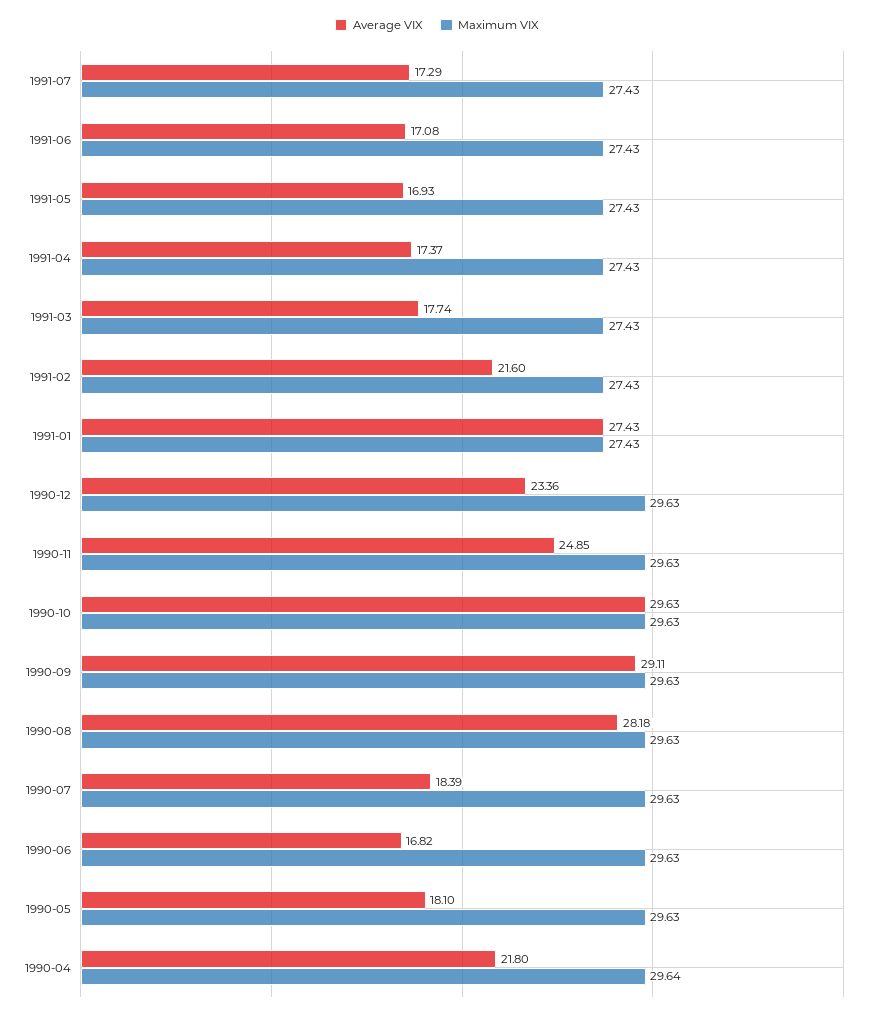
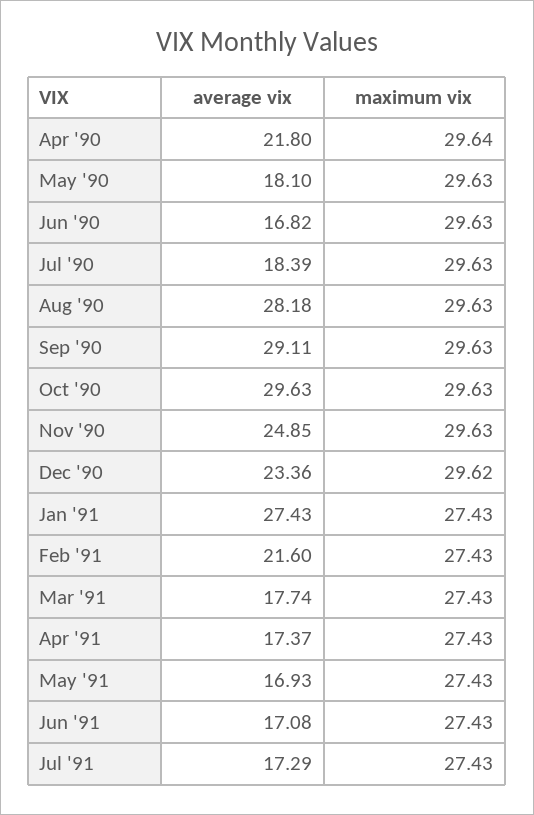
  {
    "Average VIX": {
      "1991-07": 17.29,
      "1991-06": 17.08,
      "1991-05": 16.93,
      "1991-04": 17.37,
      "1991-03": 17.74,
      "1991-02": 21.6,
      "1991-01": 27.43,
      "1990-12": 23.36,
      "1990-11": 24.85,
      "1990-10": 29.63,
      "1990-09": 29.11,
      "1990-08": 28.18,
      "1990-07": 18.39,
      "1990-06": 16.82,
      "1990-05": 18.1,
      "1990-04": 21.8
    },
    "Maximum VIX": {
      "1991-07": 27.43,
      "1991-06": 27.43,
      "1991-05": 27.43,
      "1991-04": 27.43,
      "1991-03": 27.43,
      "1991-02": 27.43,
      "1991-01": 27.43,
-     "1990-12": 29.63,
+     "1990-12": 29.62,
      "1990-11": 29.63,
      "1990-10": 29.63,
      "1990-09": 29.63,
      "1990-08": 29.63,
      "1990-07": 29.63,
      "1990-06": 29.63,
      "1990-05": 29.63,
      "1990-04": 29.64
    }
  }

